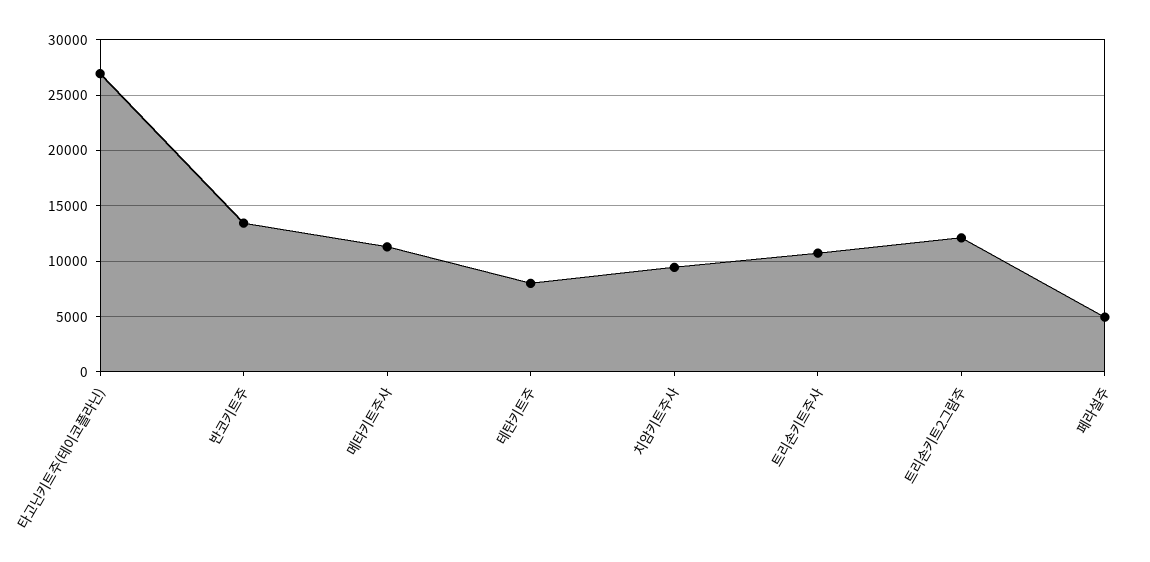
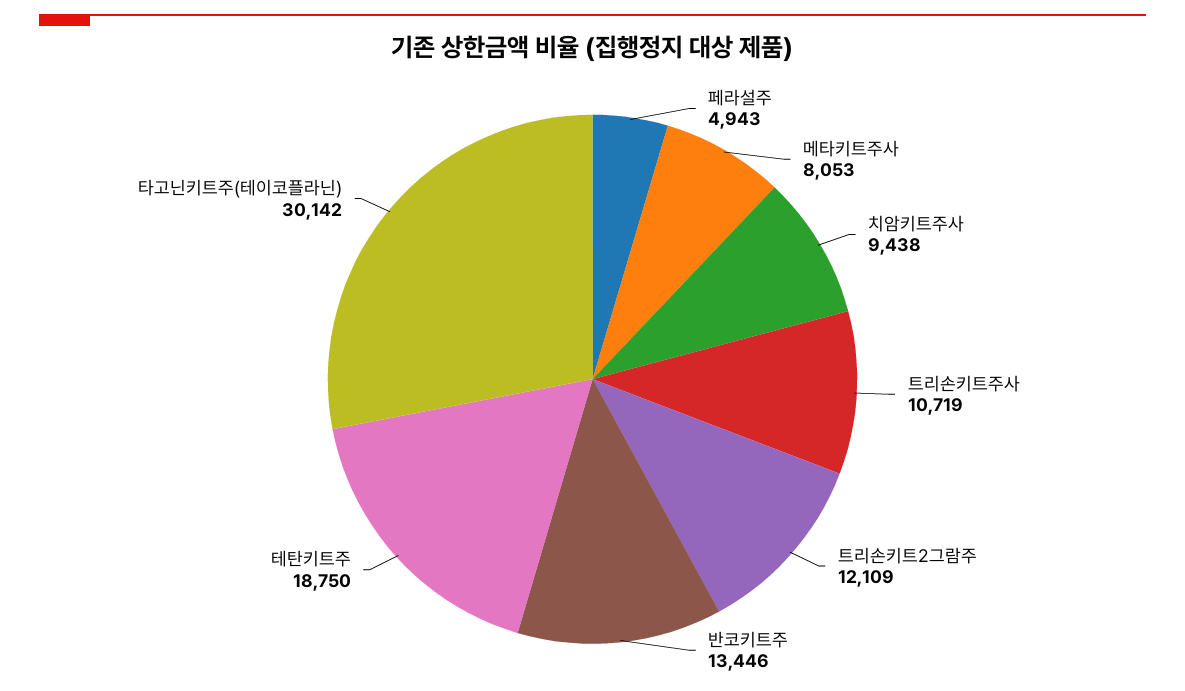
  {
-   "타고닌키트주(테이코플라닌)": 27000,
+   "타고닌키트주(테이코플라닌)": 30142,
    "반코키트주": 13446,
-   "메타키트주사": 11000,
+   "메타키트주사": 8053,
-   "테탄키트주": 8000,
+   "테탄키트주": 18750,
    "치암키트주사": 9438,
    "트리손키트주사": 10719,
    "트리손키트2그람주": 12109,
    "페라설주": 4943
  }

